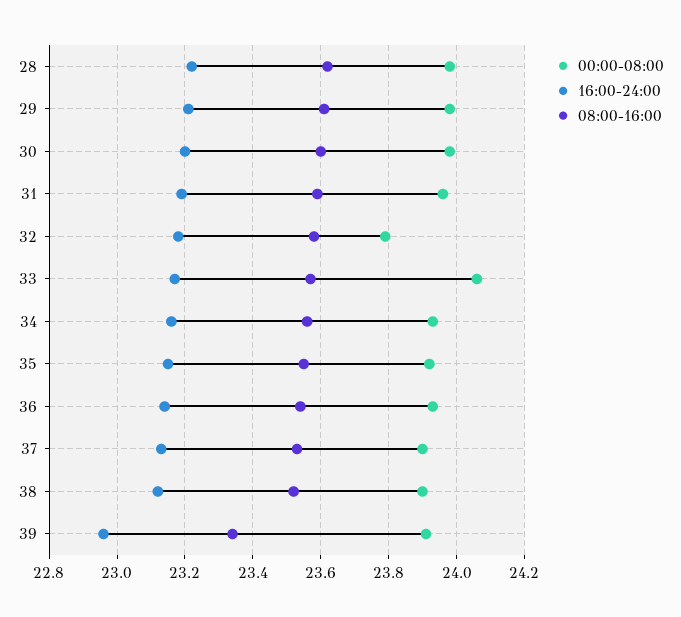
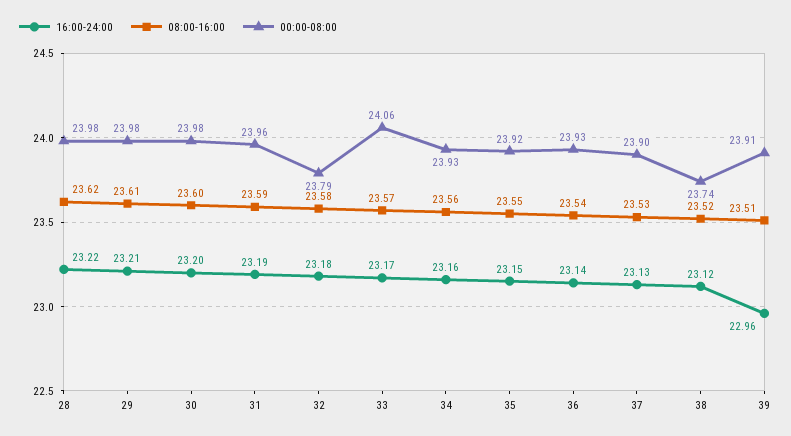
  {
    "00:00-08:00": {
      "28": 23.98,
      "29": 23.98,
      "30": 23.98,
      "31": 23.96,
      "32": 23.79,
      "33": 24.06,
      "34": 23.93,
      "35": 23.92,
      "36": 23.93,
      "37": 23.9,
-     "38": 23.9,
+     "38": 23.74,
      "39": 23.91
    },
    "16:00-24:00": {
      "28": 23.22,
      "29": 23.21,
      "30": 23.2,
      "31": 23.19,
      "32": 23.18,
      "33": 23.17,
      "34": 23.16,
      "35": 23.15,
      "36": 23.14,
      "37": 23.13,
      "38": 23.12,
      "39": 22.96
    },
    "08:00-16:00": {
      "28": 23.62,
      "29": 23.61,
      "30": 23.6,
      "31": 23.59,
      "32": 23.58,
      "33": 23.57,
      "34": 23.56,
      "35": 23.55,
      "36": 23.54,
      "37": 23.53,
      "38": 23.52,
-     "39": 23.35
+     "39": 23.51
    }
  }

